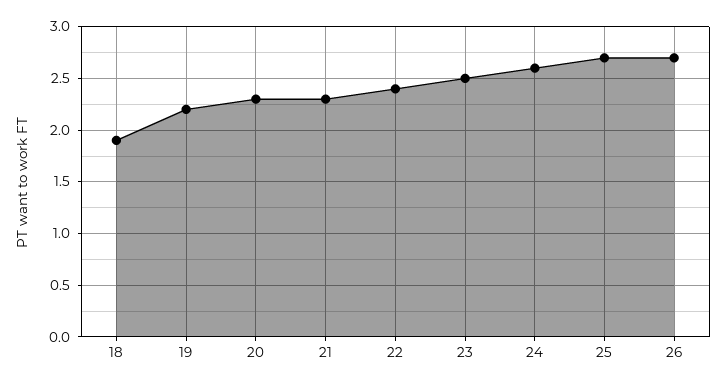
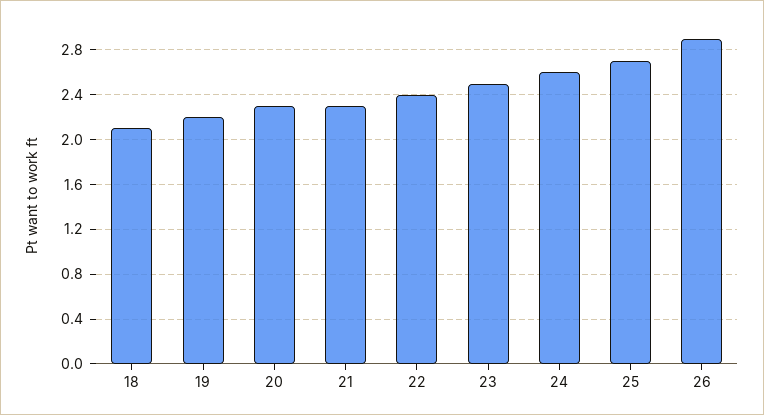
  {
-   "18": 1.9,
+   "18": 2.1,
    "19": 2.2,
    "20": 2.3,
    "21": 2.3,
    "22": 2.4,
    "23": 2.5,
    "24": 2.6,
    "25": 2.7,
-   "26": 2.7
+   "26": 2.9
  }

